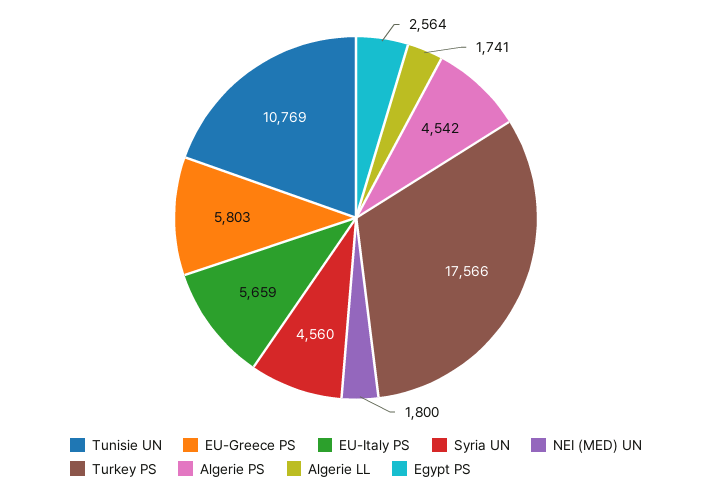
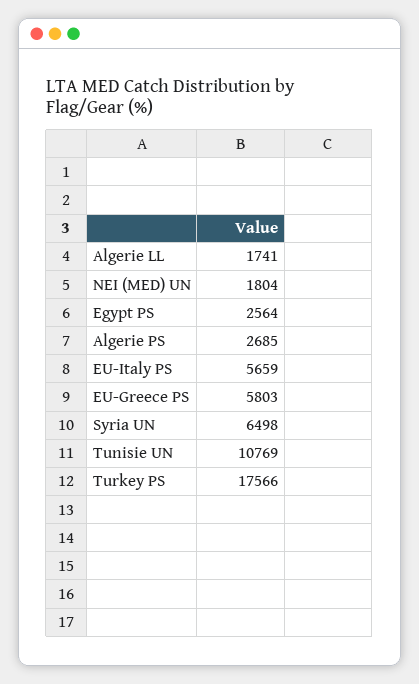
  {
    "Tunisie UN": 10769,
    "EU-Greece PS": 5803,
    "EU-Italy PS": 5659,
-   "Syria UN": 4560,
+   "Syria UN": 6498,
-   "NEI (MED) UN": 1800,
+   "NEI (MED) UN": 1804,
    "Turkey PS": 17566,
-   "Algerie PS": 4542,
+   "Algerie PS": 2685,
    "Algerie LL": 1741,
    "Egypt PS": 2564
  }

